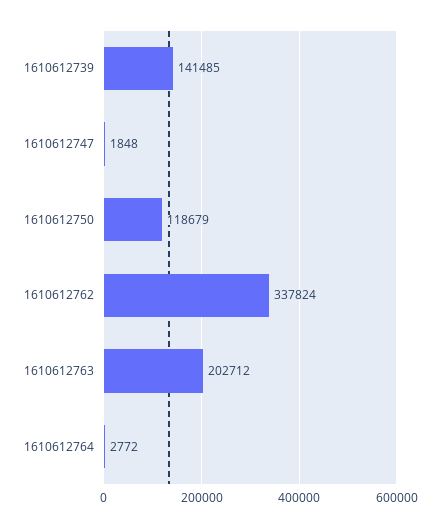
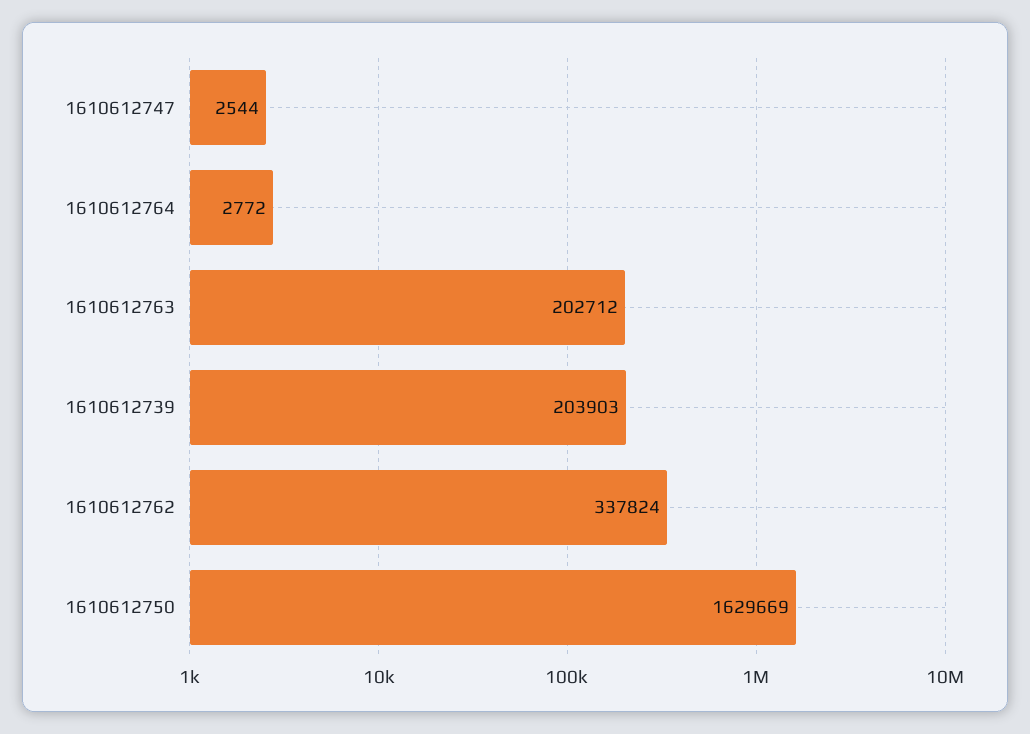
  {
-   "1610612739": 141485,
+   "1610612739": 203903,
-   "1610612747": 1848,
+   "1610612747": 2544,
-   "1610612750": 118679,
+   "1610612750": 1629669,
    "1610612762": 337824,
    "1610612763": 202712,
    "1610612764": 2772
  }

